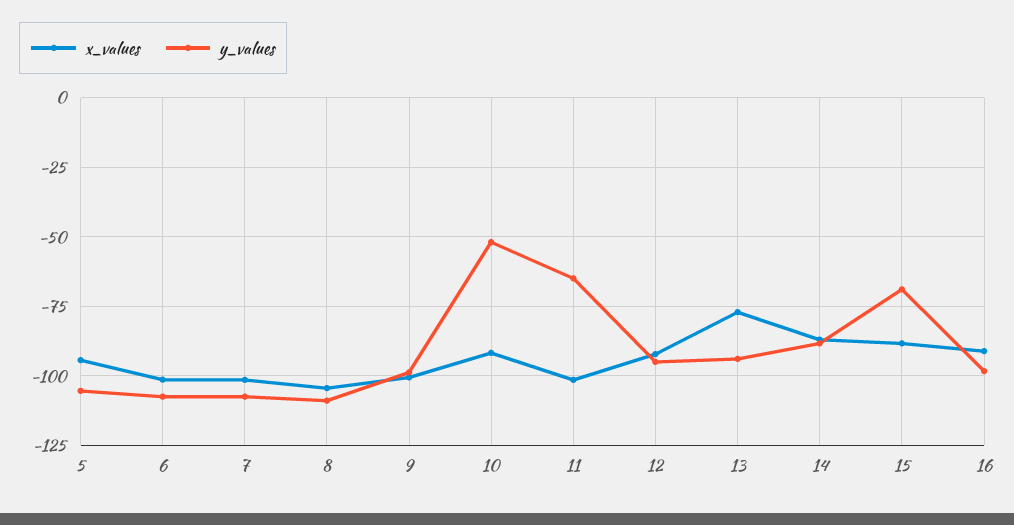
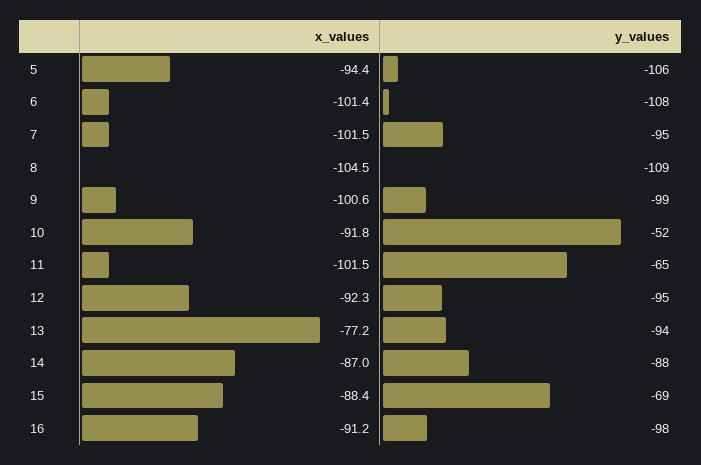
  {
    "x_values": {
      "5": -94.4,
      "6": -101.4,
      "7": -101.5,
      "8": -104.5,
      "9": -100.6,
      "10": -91.8,
      "11": -101.5,
      "12": -92.3,
      "13": -77.2,
      "14": -87,
      "15": -88.4,
      "16": -91.2
    },
    "y_values": {
      "5": -106,
      "6": -108,
-     "7": -107.5,
+     "7": -95,
      "8": -109,
      "9": -99,
      "10": -52,
      "11": -65,
      "12": -95,
      "13": -94,
      "14": -88,
      "15": -69,
      "16": -98
    }
  }

